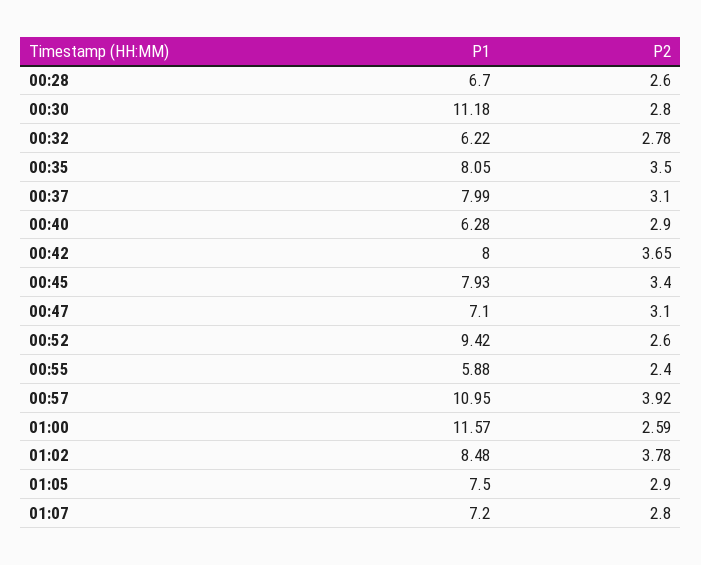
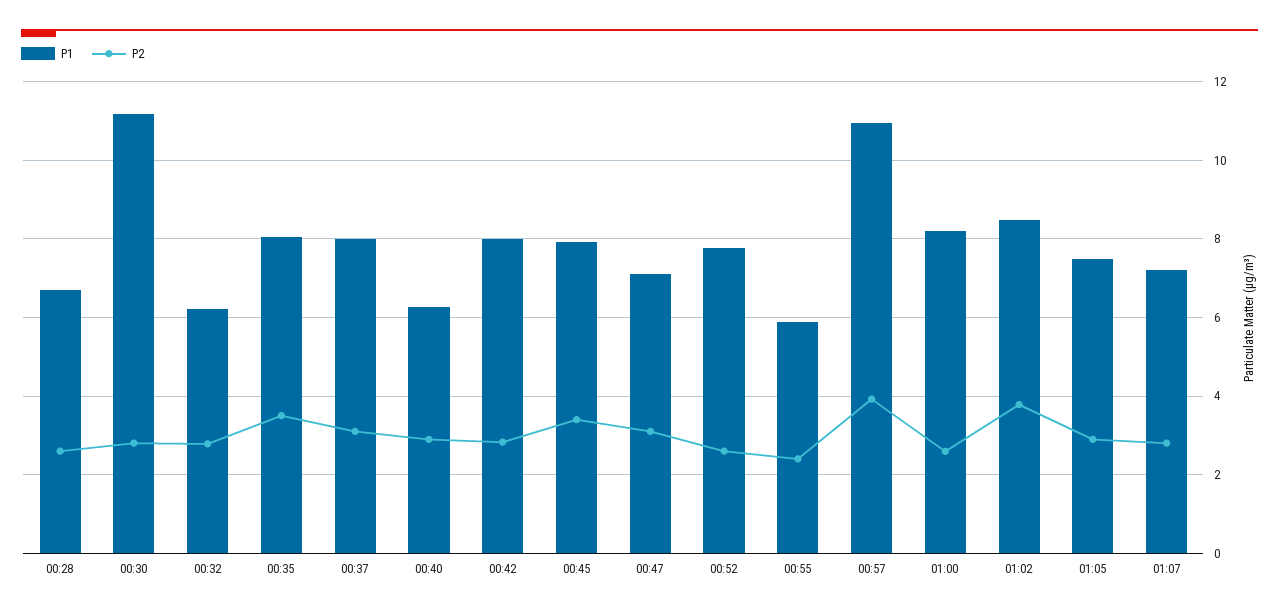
  {
    "P1": {
      "00:28": 6.7,
      "00:30": 11.18,
      "00:32": 6.22,
      "00:35": 8.05,
      "00:37": 7.99,
      "00:40": 6.28,
      "00:42": 8,
      "00:45": 7.93,
      "00:47": 7.1,
-     "00:52": 9.42,
+     "00:52": 7.8,
      "00:55": 5.88,
      "00:57": 10.95,
-     "01:00": 11.57,
+     "01:00": 8.2,
      "01:02": 8.48,
      "01:05": 7.5,
      "01:07": 7.2
    },
    "P2": {
      "00:28": 2.6,
      "00:30": 2.8,
      "00:32": 2.78,
      "00:35": 3.5,
      "00:37": 3.1,
      "00:40": 2.9,
-     "00:42": 3.65,
+     "00:42": 2.8,
      "00:45": 3.4,
      "00:47": 3.1,
      "00:52": 2.6,
      "00:55": 2.4,
      "00:57": 3.92,
      "01:00": 2.59,
      "01:02": 3.78,
      "01:05": 2.9,
      "01:07": 2.8
    }
  }

